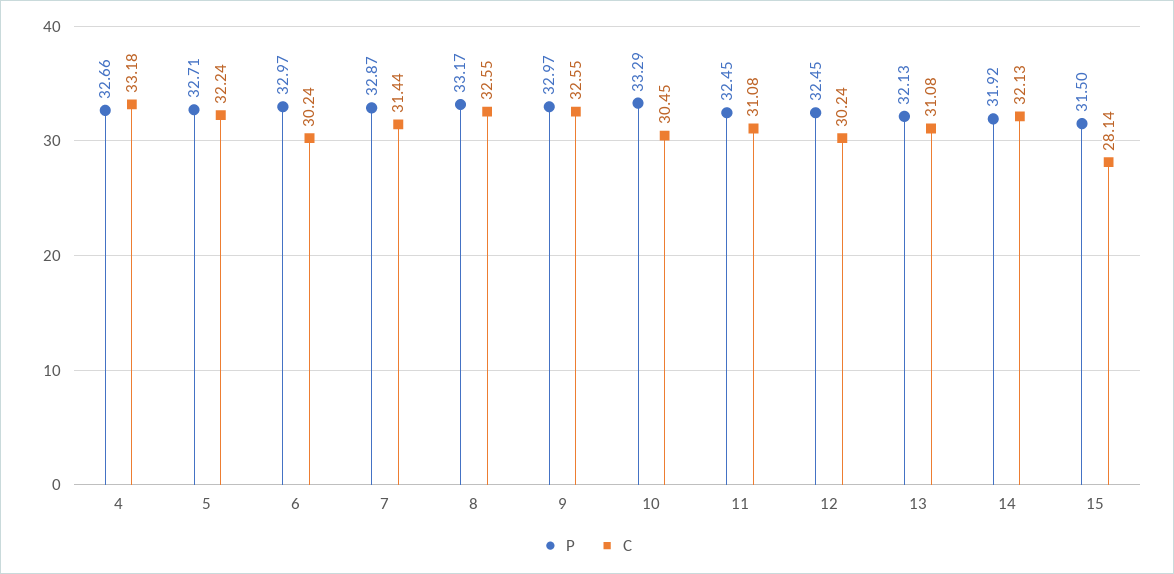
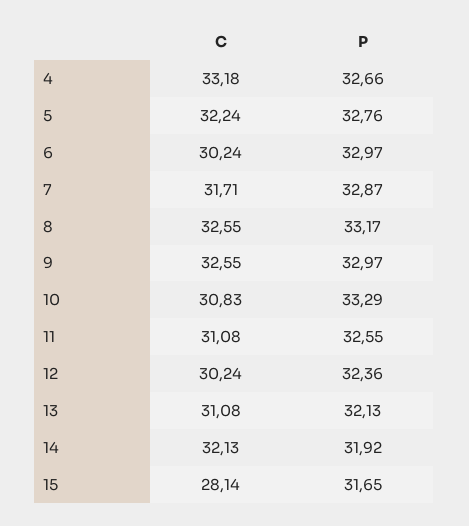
  {
    "P": {
      "4": 32.66,
-     "5": 32.71,
+     "5": 32.76,
      "6": 32.97,
      "7": 32.87,
      "8": 33.17,
      "9": 32.97,
      "10": 33.29,
-     "11": 32.45,
+     "11": 32.55,
-     "12": 32.45,
+     "12": 32.36,
      "13": 32.13,
      "14": 31.92,
-     "15": 31.5
+     "15": 31.65
    },
    "C": {
      "4": 33.18,
      "5": 32.24,
      "6": 30.24,
-     "7": 31.44,
+     "7": 31.71,
      "8": 32.55,
      "9": 32.55,
-     "10": 30.45,
+     "10": 30.83,
      "11": 31.08,
      "12": 30.24,
      "13": 31.08,
      "14": 32.13,
      "15": 28.14
    }
  }

